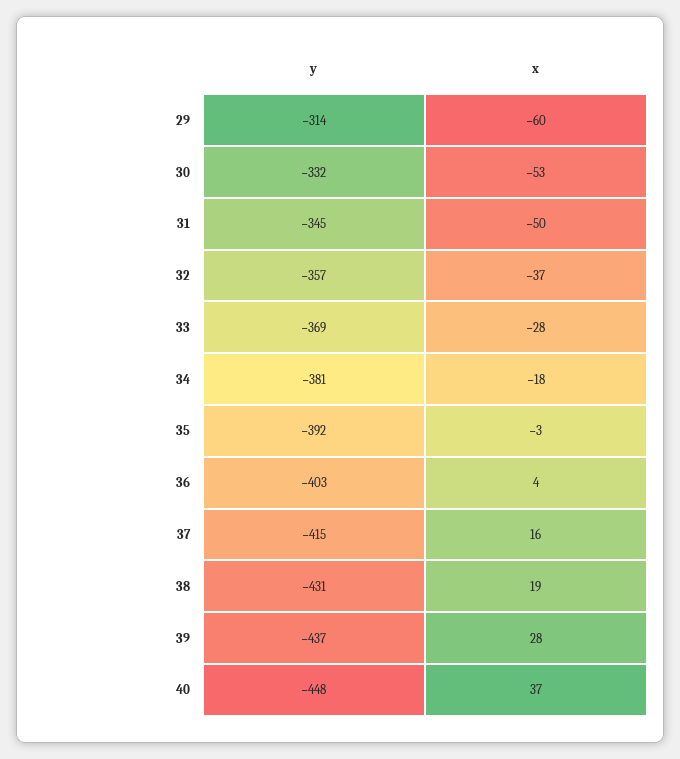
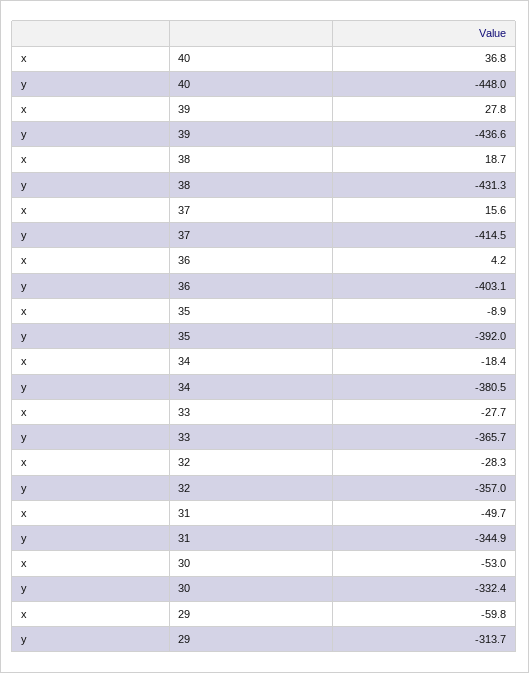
  {
    "y": {
      "29": -313.7,
      "30": -332.4,
      "31": -344.9,
      "32": -357,
-     "33": -369,
+     "33": -365.7,
      "34": -380.5,
      "35": -392,
      "36": -403.1,
      "37": -414.5,
      "38": -431.3,
      "39": -436.6,
      "40": -448
    },
    "x": {
      "29": -59.8,
      "30": -53,
      "31": -49.7,
-     "32": -37,
+     "32": -28.3,
      "33": -27.7,
      "34": -18.4,
-     "35": -3,
+     "35": -8.9,
      "36": 4.2,
      "37": 15.6,
      "38": 18.7,
      "39": 27.8,
      "40": 36.8
    }
  }

